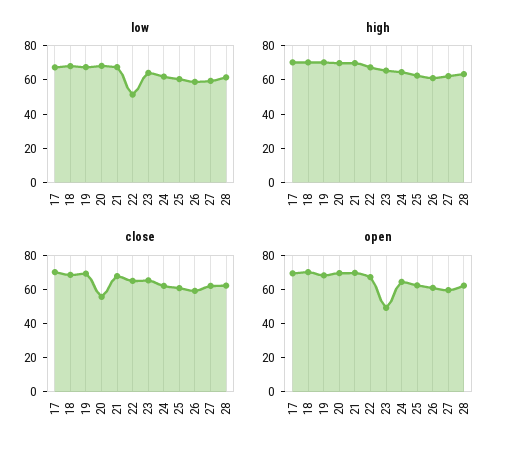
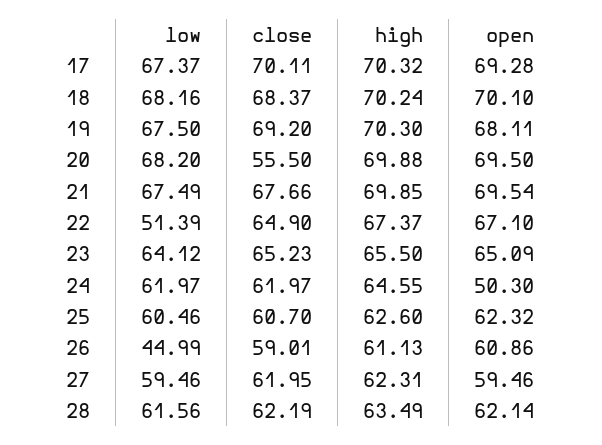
  {
    "low": {
      "17": 67.37,
      "18": 68.16,
      "19": 67.5,
      "20": 68.2,
      "21": 67.49,
      "22": 51.39,
      "23": 64.12,
      "24": 61.97,
      "25": 60.46,
-     "26": 60,
+     "26": 44.99,
      "27": 59.46,
      "28": 61.56
    },
    "high": {
      "17": 70.32,
      "18": 70.24,
      "19": 70.3,
      "20": 69.88,
      "21": 69.85,
      "22": 67.37,
      "23": 65.5,
      "24": 64.55,
      "25": 62.6,
      "26": 61.13,
      "27": 62.31,
      "28": 63.49
    },
    "close": {
      "17": 70.11,
      "18": 68.37,
      "19": 69.2,
      "20": 55.5,
      "21": 67.66,
      "22": 64.9,
      "23": 65.23,
      "24": 61.97,
      "25": 60.7,
      "26": 59.01,
      "27": 61.95,
      "28": 62.19
    },
    "open": {
      "17": 69.28,
      "18": 70.1,
      "19": 68.11,
      "20": 69.5,
      "21": 69.54,
      "22": 67.1,
-     "23": 50,
+     "23": 65.09,
-     "24": 65,
+     "24": 50.3,
      "25": 62.32,
      "26": 60.86,
      "27": 59.46,
      "28": 62.14
    }
  }

